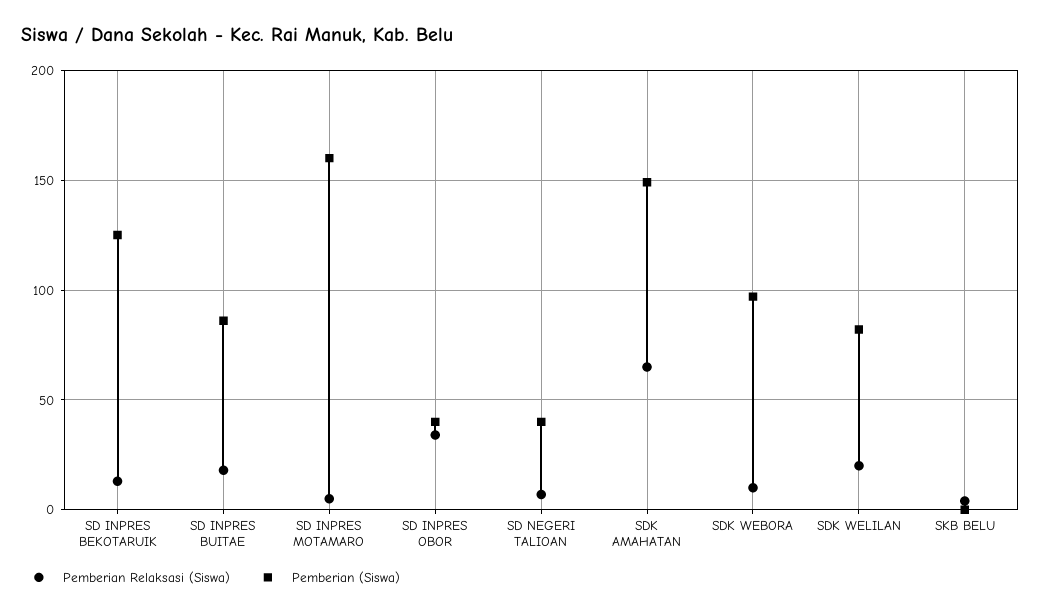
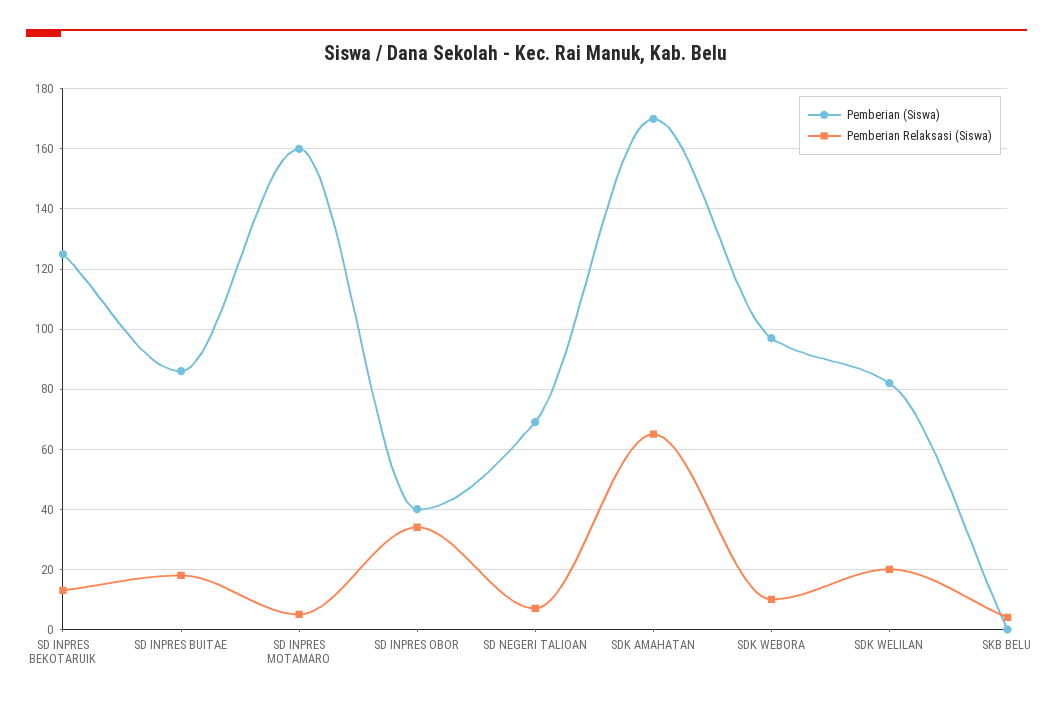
  {
    "Pemberian Relaksasi (Siswa)": {
      "SD INPRES BEKOTARUIK": 15,
      "SD INPRES BUITAE": 20,
      "SD INPRES MOTAMARO": 5,
      "SD INPRES OBOR": 35,
      "SD NEGERI TALIOAN": 5,
      "SDK AMAHATAN": 65,
      "SDK WEBORA": 10,
      "SDK WELILAN": 20,
      "SKB BELU": 5
    },
    "Pemberian (Siswa)": {
      "SD INPRES BEKOTARUIK": 125,
      "SD INPRES BUITAE": 85,
      "SD INPRES MOTAMARO": 160,
      "SD INPRES OBOR": 40,
-     "SD NEGERI TALIOAN": 40,
+     "SD NEGERI TALIOAN": 70,
-     "SDK AMAHATAN": 150,
+     "SDK AMAHATAN": 170,
      "SDK WEBORA": 95,
      "SDK WELILAN": 80,
      "SKB BELU": 0
    }
  }

